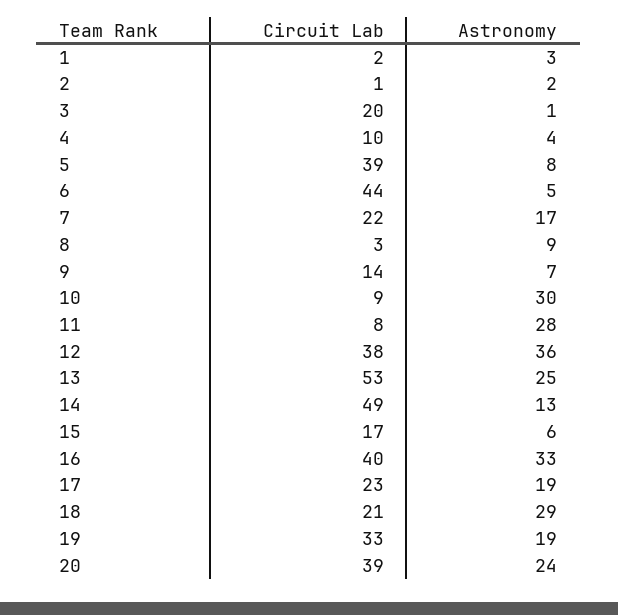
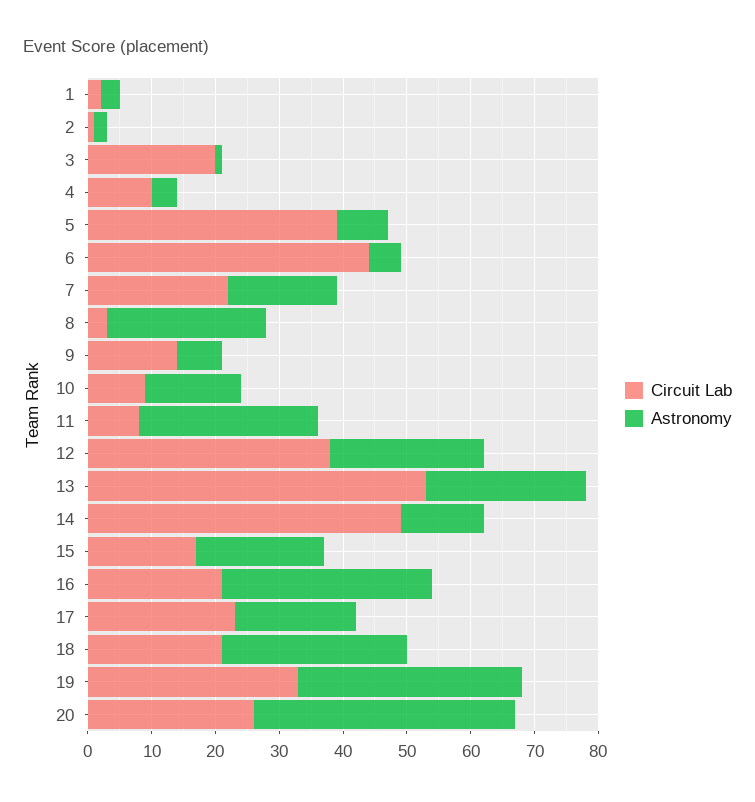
  {
    "Circuit Lab": {
      "1": 2,
      "2": 1,
      "3": 20,
      "4": 10,
      "5": 39,
      "6": 44,
      "7": 22,
      "8": 3,
      "9": 14,
      "10": 9,
      "11": 8,
      "12": 38,
      "13": 53,
      "14": 49,
      "15": 17,
-     "16": 40,
+     "16": 20,
      "17": 23,
      "18": 21,
      "19": 33,
-     "20": 39
+     "20": 25
    },
    "Astronomy": {
      "1": 3,
      "2": 2,
      "3": 1,
      "4": 4,
      "5": 8,
      "6": 5,
      "7": 17,
-     "8": 9,
+     "8": 25,
      "9": 7,
-     "10": 30,
+     "10": 15,
      "11": 28,
-     "12": 36,
+     "12": 25,
      "13": 25,
      "14": 13,
-     "15": 6,
+     "15": 20,
      "16": 33,
      "17": 19,
      "18": 29,
-     "19": 19,
+     "19": 35,
-     "20": 24
+     "20": 40
    }
  }

